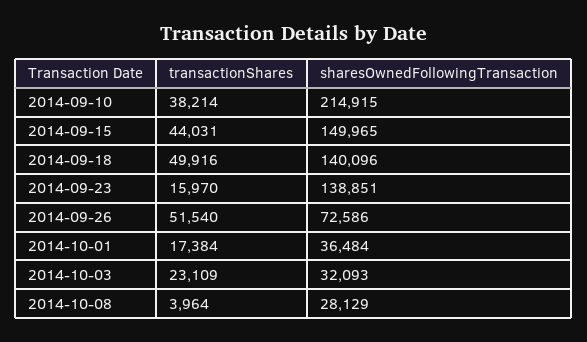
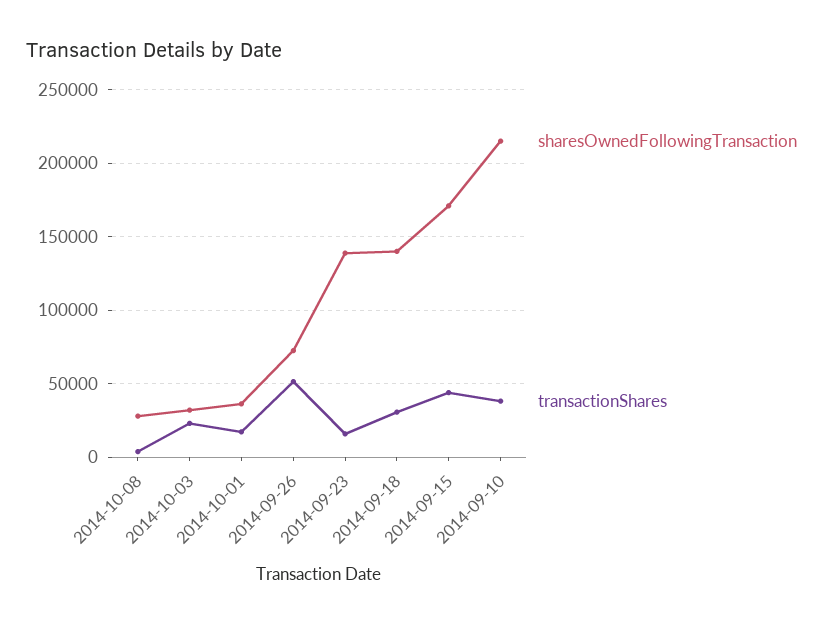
  {
    "transactionShares": {
      "2014-09-10": 38214,
      "2014-09-15": 44031,
-     "2014-09-18": 49916,
+     "2014-09-18": 30000,
      "2014-09-23": 15970,
      "2014-09-26": 51540,
      "2014-10-01": 17384,
      "2014-10-03": 23109,
      "2014-10-08": 3964
    },
    "sharesOwnedFollowingTransaction": {
      "2014-09-10": 214915,
-     "2014-09-15": 149965,
+     "2014-09-15": 170000,
      "2014-09-18": 140096,
      "2014-09-23": 138851,
      "2014-09-26": 72586,
      "2014-10-01": 36484,
      "2014-10-03": 32093,
      "2014-10-08": 28129
    }
  }

